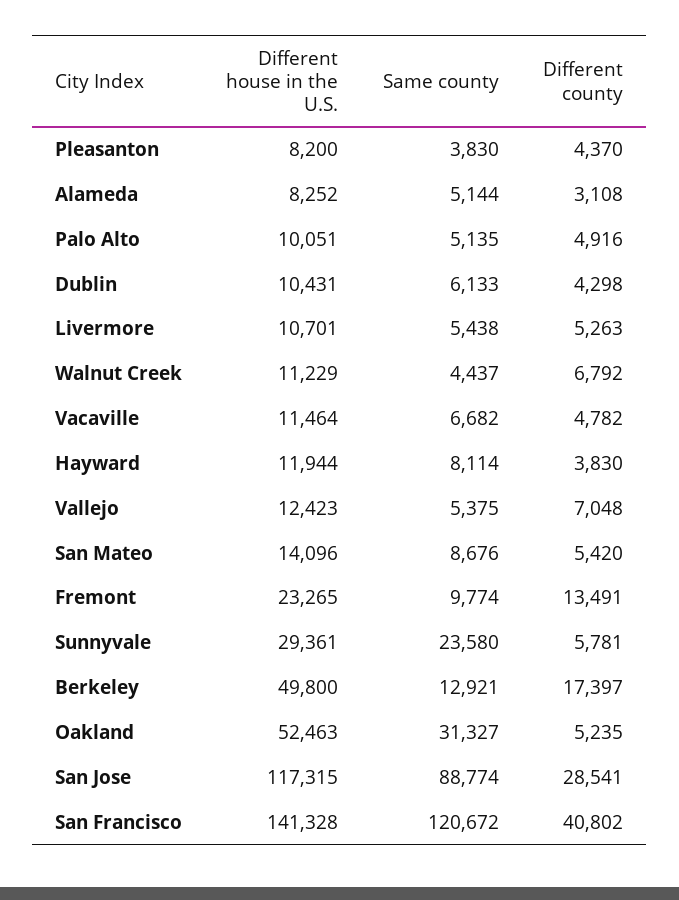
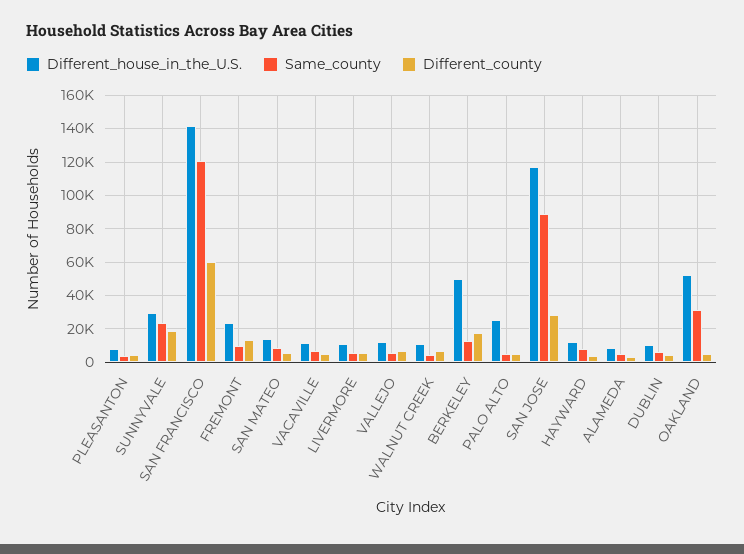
  {
    "Different house in the U.S.": {
      "Pleasanton": 8200,
      "Alameda": 8252,
-     "Palo Alto": 10051,
+     "Palo Alto": 25000,
      "Dublin": 10431,
      "Livermore": 10701,
      "Walnut Creek": 11229,
      "Vacaville": 11464,
      "Hayward": 11944,
      "Vallejo": 12423,
      "San Mateo": 14096,
      "Fremont": 23265,
      "Sunnyvale": 29361,
      "Berkeley": 49800,
      "Oakland": 52463,
      "San Jose": 117315,
      "San Francisco": 141328
    },
    "Same county": {
      "Pleasanton": 3830,
      "Alameda": 5144,
      "Palo Alto": 5135,
      "Dublin": 6133,
      "Livermore": 5438,
      "Walnut Creek": 4437,
      "Vacaville": 6682,
      "Hayward": 8114,
      "Vallejo": 5375,
      "San Mateo": 8676,
      "Fremont": 9774,
      "Sunnyvale": 23580,
      "Berkeley": 12921,
      "Oakland": 31327,
      "San Jose": 88774,
      "San Francisco": 120672
    },
    "Different county": {
      "Pleasanton": 4370,
      "Alameda": 3108,
      "Palo Alto": 4916,
      "Dublin": 4298,
      "Livermore": 5263,
      "Walnut Creek": 6792,
      "Vacaville": 4782,
      "Hayward": 3830,
      "Vallejo": 7048,
      "San Mateo": 5420,
      "Fremont": 13491,
-     "Sunnyvale": 5781,
+     "Sunnyvale": 20000,
      "Berkeley": 17397,
      "Oakland": 5235,
      "San Jose": 28541,
-     "San Francisco": 40802
+     "San Francisco": 60000
    }
  }

